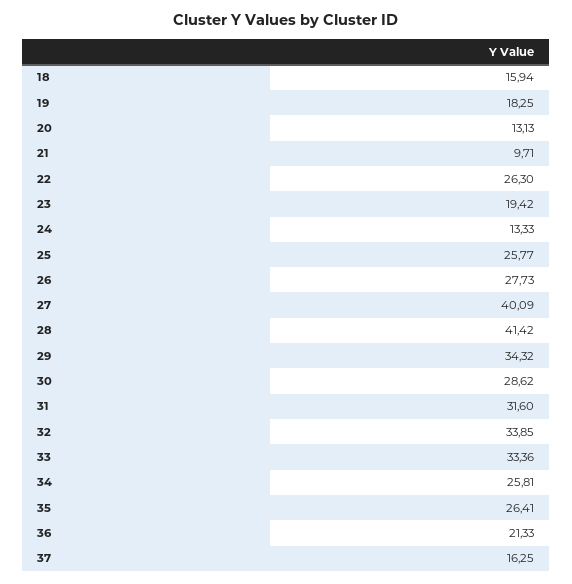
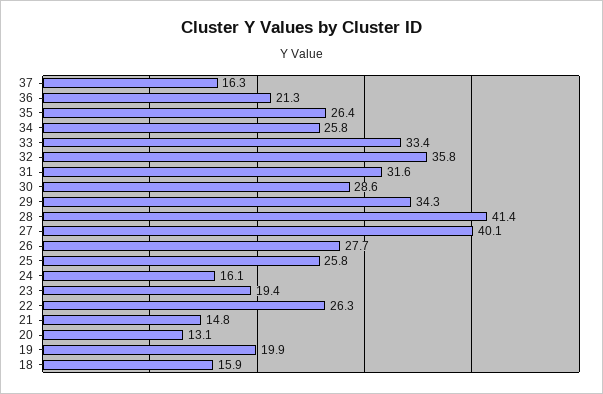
  {
    "18": 15.94,
-   "19": 18.25,
+   "19": 19.9,
    "20": 13.13,
-   "21": 9.71,
+   "21": 14.8,
    "22": 26.3,
    "23": 19.42,
-   "24": 13.33,
+   "24": 16.1,
    "25": 25.77,
    "26": 27.73,
    "27": 40.09,
    "28": 41.42,
    "29": 34.32,
    "30": 28.62,
    "31": 31.6,
-   "32": 33.85,
+   "32": 35.8,
    "33": 33.36,
    "34": 25.81,
    "35": 26.41,
    "36": 21.33,
    "37": 16.25
  }

